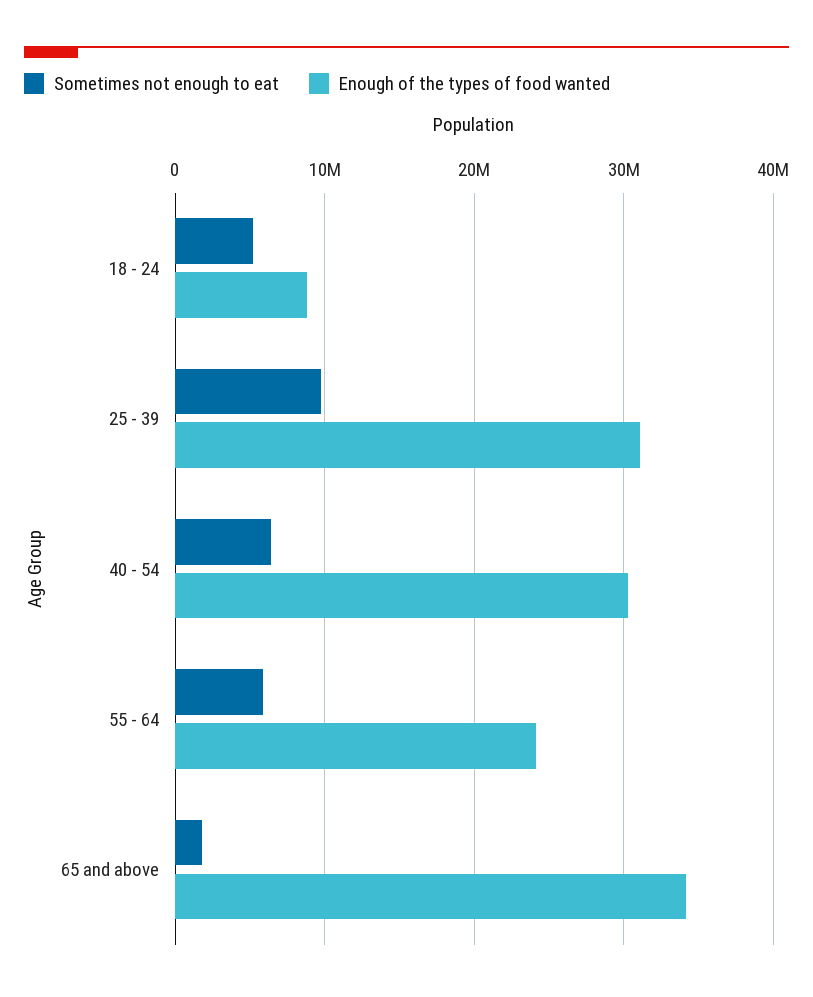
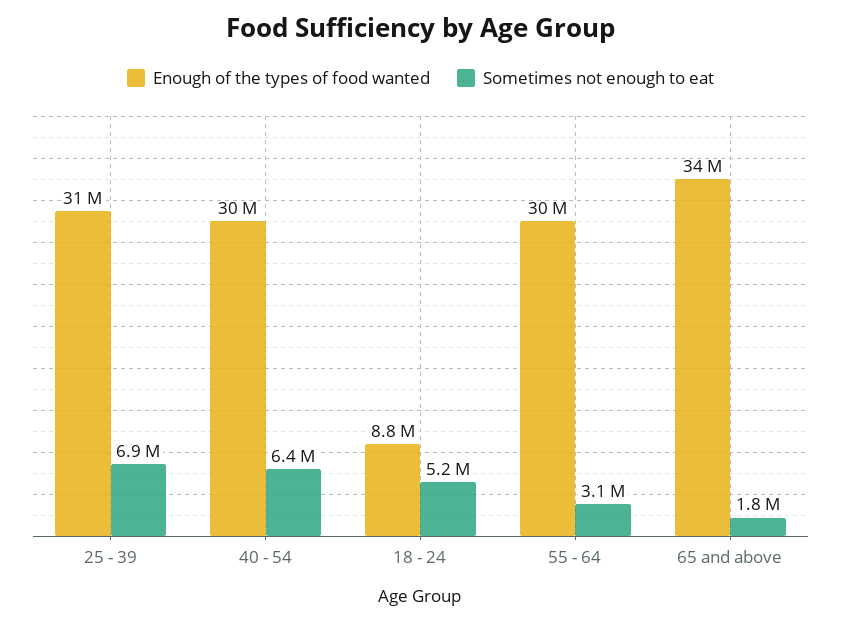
  {
    "Sometimes not enough to eat": {
      "18 - 24": 5200000,
-     "25 - 39": 10000000,
+     "25 - 39": 6900000,
      "40 - 54": 6400000,
-     "55 - 64": 6000000,
+     "55 - 64": 3100000,
      "65 and above": 1800000
    },
    "Enough of the types of food wanted": {
      "18 - 24": 8800000,
      "25 - 39": 31000000,
      "40 - 54": 30000000,
-     "55 - 64": 24000000,
+     "55 - 64": 30000000,
      "65 and above": 34000000
    }
  }

